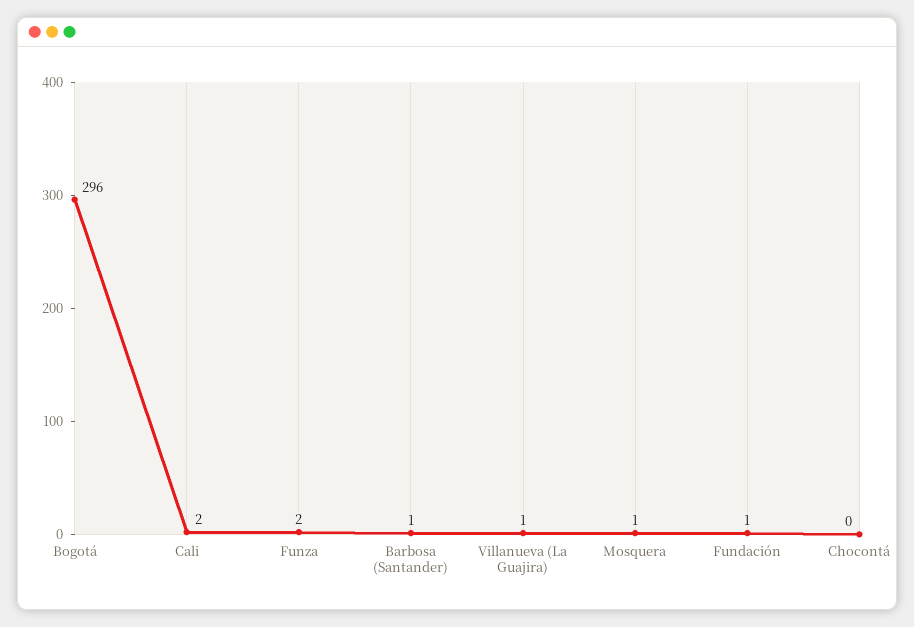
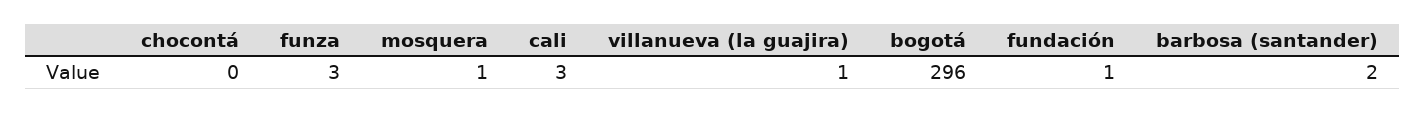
  {
    "Bogotá": 296,
-   "Cali": 2,
+   "Cali": 3,
-   "Funza": 2,
+   "Funza": 3,
-   "Barbosa (Santander)": 1,
+   "Barbosa (Santander)": 2,
    "Villanueva (La Guajira)": 1,
    "Mosquera": 1,
    "Fundación": 1,
    "Chocontá": 0
  }

